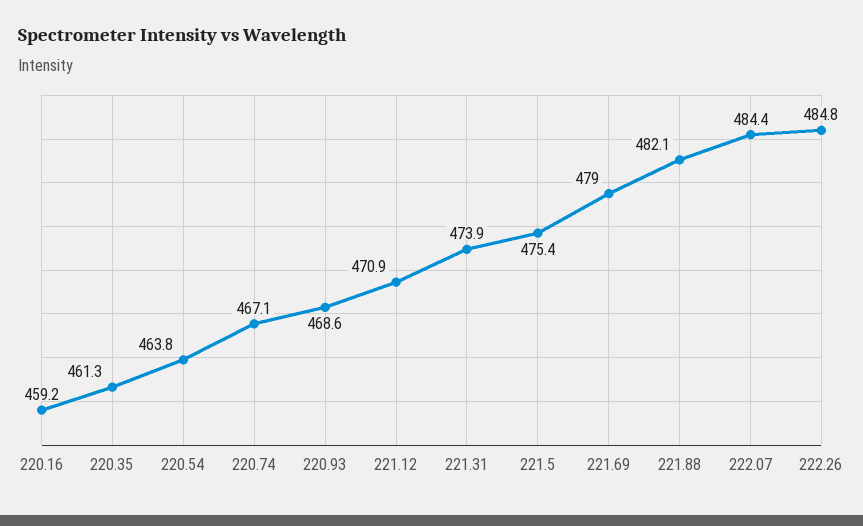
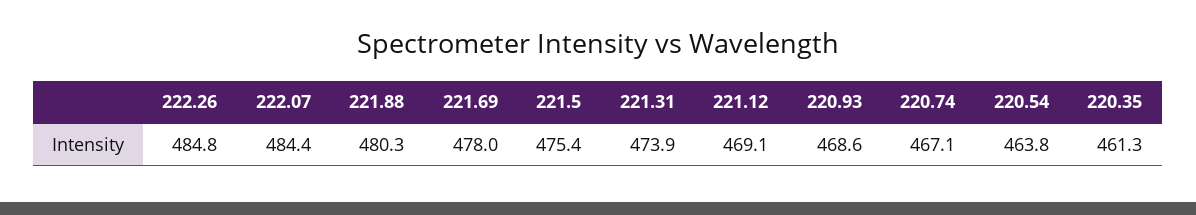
  {
-   "220.16": 459.2,
    "220.35": 461.3,
    "220.54": 463.8,
    "220.74": 467.1,
    "220.93": 468.6,
-   "221.12": 470.9,
+   "221.12": 469.1,
    "221.31": 473.9,
    "221.5": 475.4,
-   "221.69": 479,
+   "221.69": 478,
-   "221.88": 482.1,
+   "221.88": 480.3,
    "222.07": 484.4,
    "222.26": 484.8
  }

